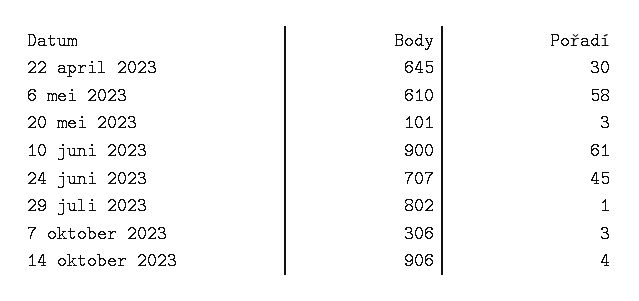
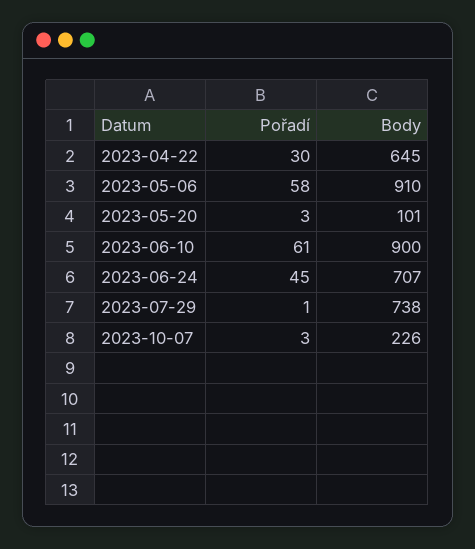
  {
    "Body": {
      "22 april 2023": 645,
-     "6 mei 2023": 610,
+     "6 mei 2023": 910,
      "20 mei 2023": 101,
      "10 juni 2023": 900,
      "24 juni 2023": 707,
-     "29 juli 2023": 802,
+     "29 juli 2023": 738,
-     "7 oktober 2023": 306,
+     "7 oktober 2023": 226
-     "14 oktober 2023": 906
    },
    "Pořadí": {
      "22 april 2023": 30,
      "6 mei 2023": 58,
      "20 mei 2023": 3,
      "10 juni 2023": 61,
      "24 juni 2023": 45,
      "29 juli 2023": 1,
-     "7 oktober 2023": 3,
+     "7 oktober 2023": 3
-     "14 oktober 2023": 4
    }
  }

